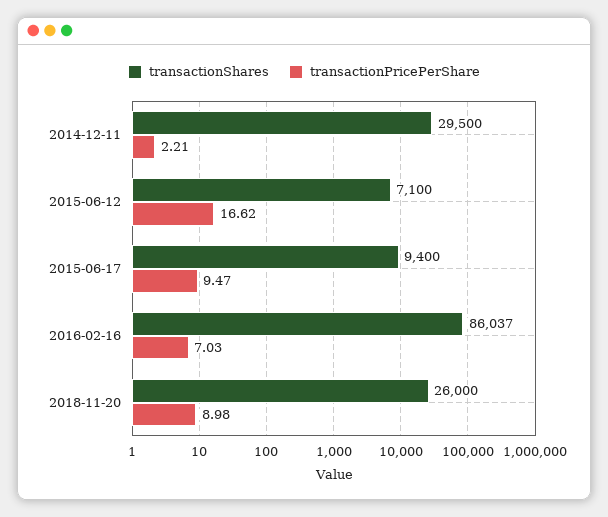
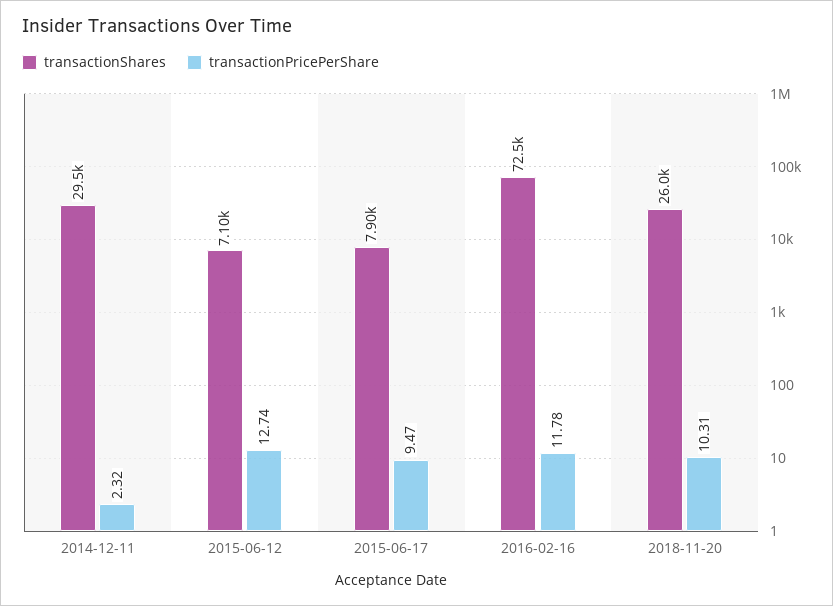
  {
    "transactionShares": {
      "2014-12-11": 29500,
      "2015-06-12": 7100,
-     "2015-06-17": 9400,
+     "2015-06-17": 7900,
-     "2016-02-16": 86037,
+     "2016-02-16": 72500,
      "2018-11-20": 26000
    },
    "transactionPricePerShare": {
-     "2014-12-11": 2.21,
+     "2014-12-11": 2.32,
-     "2015-06-12": 16.62,
+     "2015-06-12": 12.74,
      "2015-06-17": 9.47,
-     "2016-02-16": 7.03,
+     "2016-02-16": 11.78,
-     "2018-11-20": 8.98
+     "2018-11-20": 10.31
    }
  }

